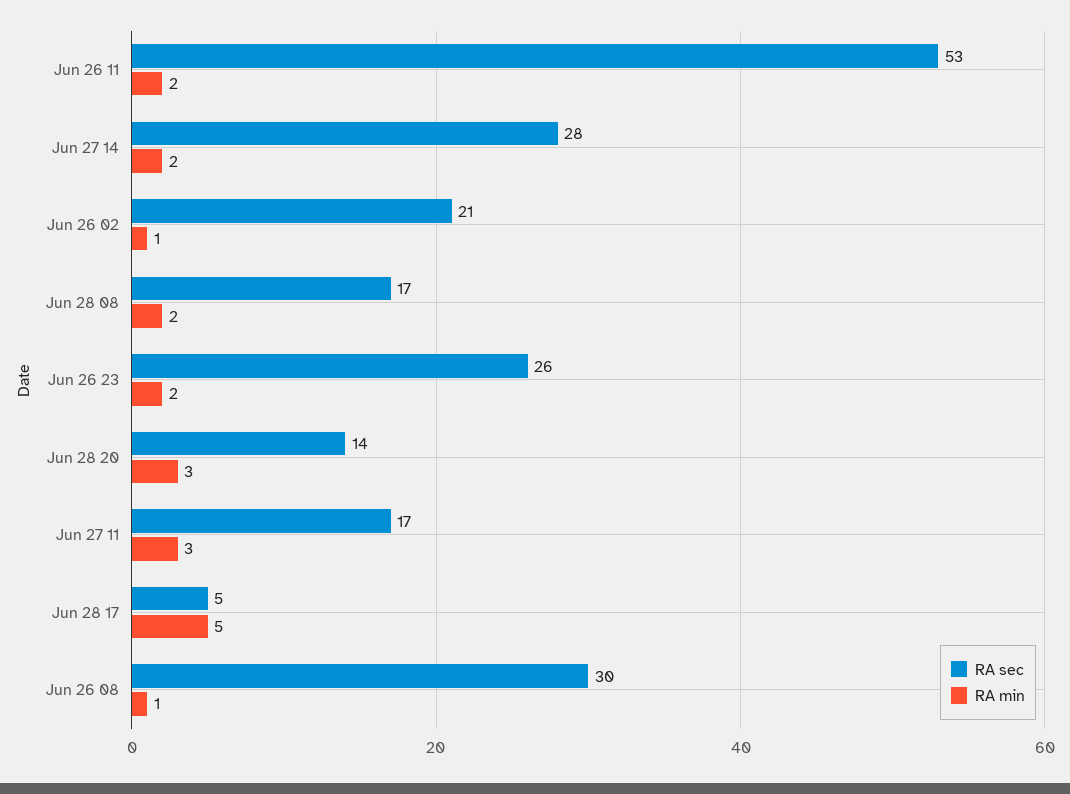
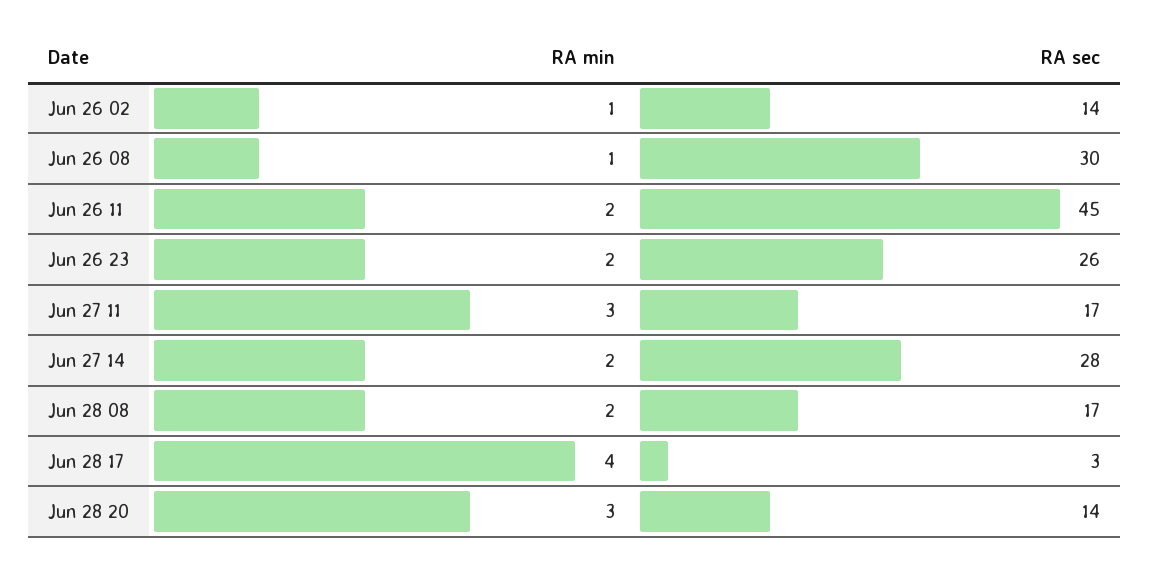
  {
    "RA sec": {
-     "Jun 26 11": 53,
+     "Jun 26 11": 45,
      "Jun 27 14": 28,
-     "Jun 26 02": 21,
+     "Jun 26 02": 14,
      "Jun 28 08": 17,
      "Jun 26 23": 26,
      "Jun 28 20": 14,
      "Jun 27 11": 17,
-     "Jun 28 17": 5,
+     "Jun 28 17": 3,
      "Jun 26 08": 30
    },
    "RA min": {
      "Jun 26 11": 2,
      "Jun 27 14": 2,
      "Jun 26 02": 1,
      "Jun 28 08": 2,
      "Jun 26 23": 2,
      "Jun 28 20": 3,
      "Jun 27 11": 3,
-     "Jun 28 17": 5,
+     "Jun 28 17": 4,
      "Jun 26 08": 1
    }
  }

